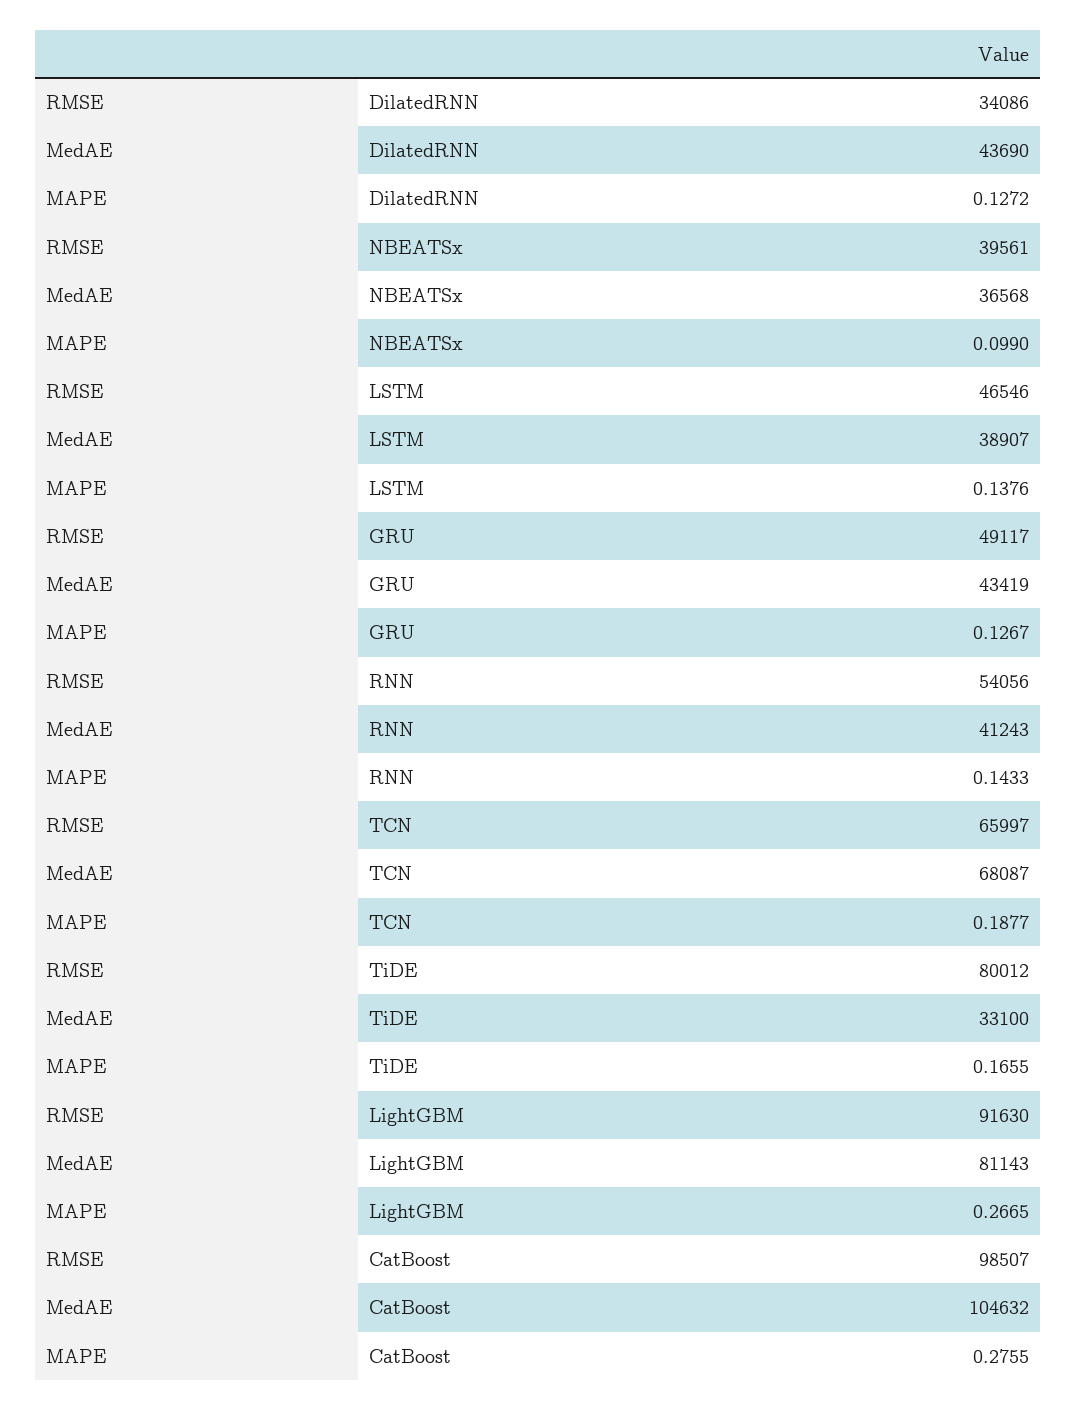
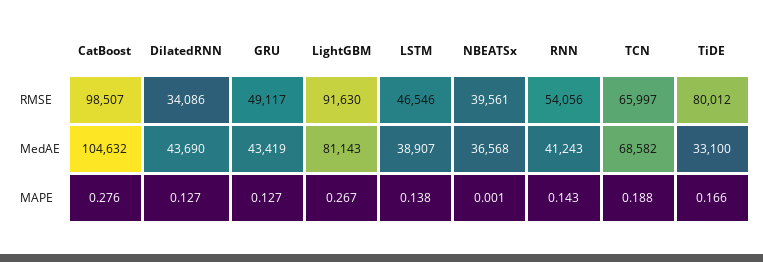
  {
    "RMSE": {
      "DilatedRNN": 34086,
      "NBEATSx": 39561,
      "LSTM": 46546,
      "GRU": 49117,
      "RNN": 54056,
      "TCN": 65997,
      "TiDE": 80012,
      "LightGBM": 91630,
      "CatBoost": 98507
    },
    "MedAE": {
      "DilatedRNN": 43690,
      "NBEATSx": 36568,
      "LSTM": 38907,
      "GRU": 43419,
      "RNN": 41243,
-     "TCN": 68087,
+     "TCN": 68582,
      "TiDE": 33100,
      "LightGBM": 81143,
      "CatBoost": 104632
    },
    "MAPE": {
      "DilatedRNN": 0.1272,
-     "NBEATSx": 0.099,
+     "NBEATSx": 0.001,
      "LSTM": 0.1376,
      "GRU": 0.1267,
      "RNN": 0.1433,
      "TCN": 0.1877,
      "TiDE": 0.1655,
      "LightGBM": 0.2665,
      "CatBoost": 0.2755
    }
  }

